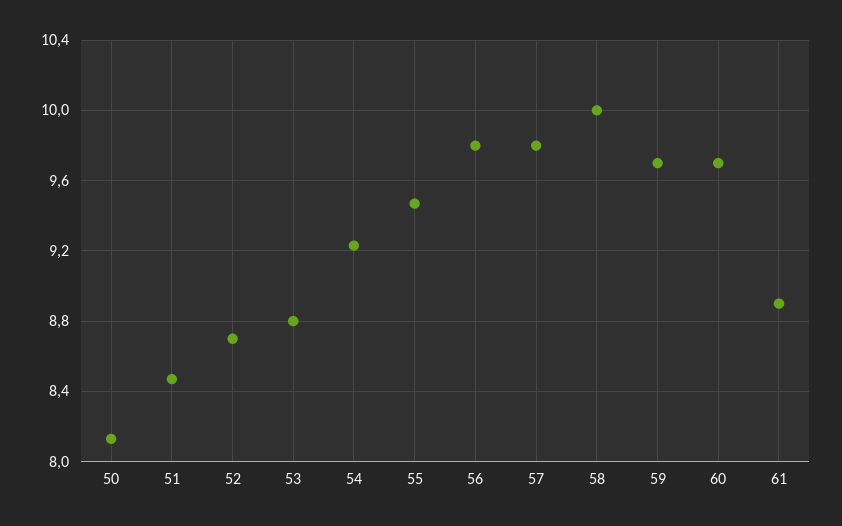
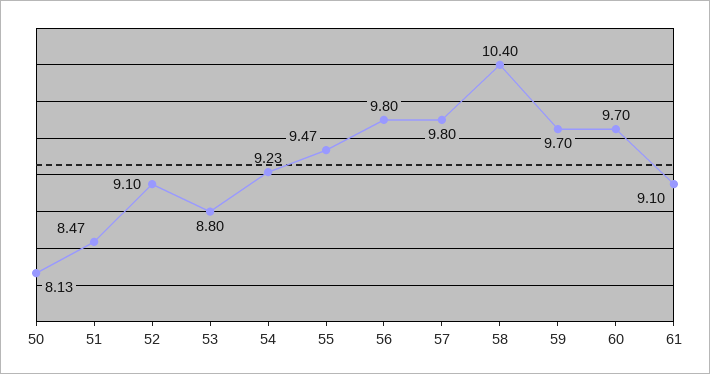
  {
    "50": 8.13,
    "51": 8.47,
-   "52": 8.7,
+   "52": 9.1,
    "53": 8.8,
    "54": 9.23,
    "55": 9.47,
    "56": 9.8,
    "57": 9.8,
-   "58": 10,
+   "58": 10.4,
    "59": 9.7,
    "60": 9.7,
-   "61": 8.9
+   "61": 9.1
  }

